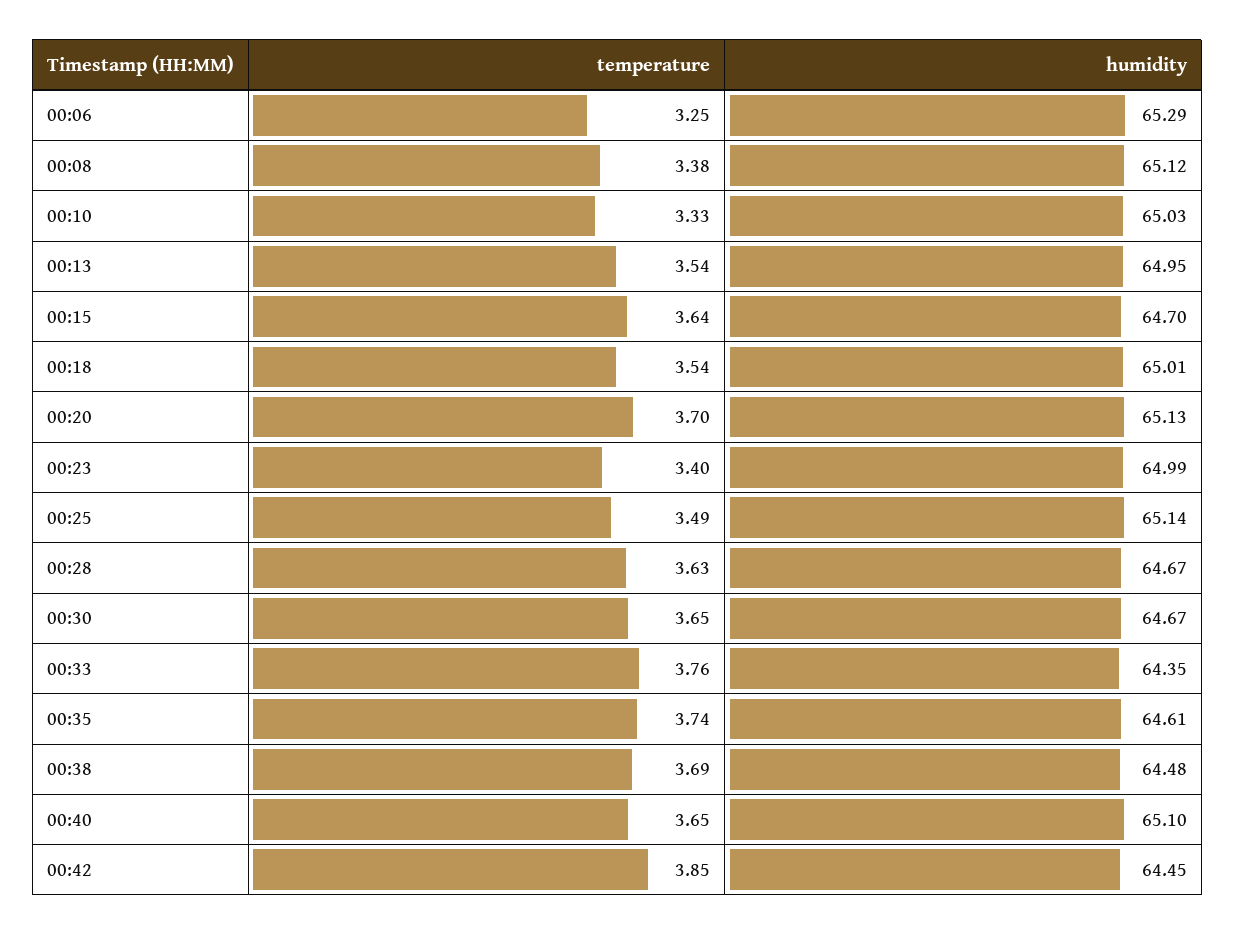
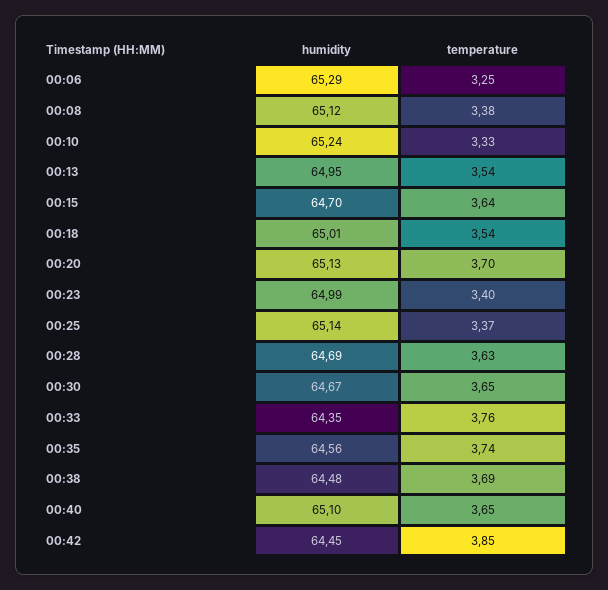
  {
    "temperature": {
      "00:06": 3.25,
      "00:08": 3.38,
      "00:10": 3.33,
      "00:13": 3.54,
      "00:15": 3.64,
      "00:18": 3.54,
      "00:20": 3.7,
      "00:23": 3.4,
-     "00:25": 3.49,
+     "00:25": 3.37,
      "00:28": 3.63,
      "00:30": 3.65,
      "00:33": 3.76,
      "00:35": 3.74,
      "00:38": 3.69,
      "00:40": 3.65,
      "00:42": 3.85
    },
    "humidity": {
      "00:06": 65.29,
      "00:08": 65.12,
-     "00:10": 65.03,
+     "00:10": 65.24,
      "00:13": 64.95,
      "00:15": 64.7,
      "00:18": 65.01,
      "00:20": 65.13,
      "00:23": 64.99,
      "00:25": 65.14,
-     "00:28": 64.67,
+     "00:28": 64.69,
      "00:30": 64.67,
      "00:33": 64.35,
-     "00:35": 64.61,
+     "00:35": 64.56,
      "00:38": 64.48,
      "00:40": 65.1,
      "00:42": 64.45
    }
  }

